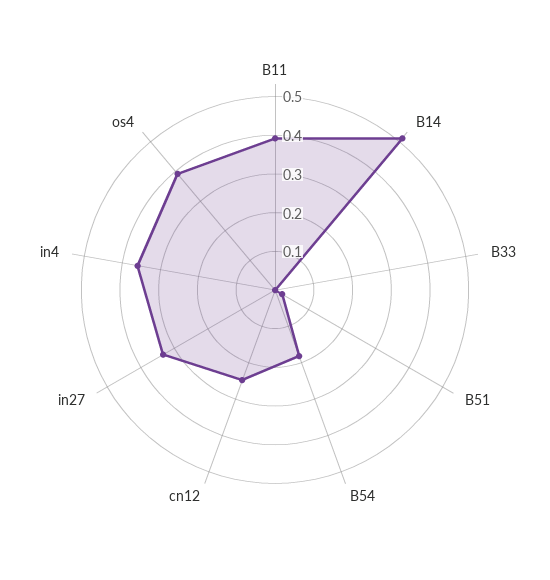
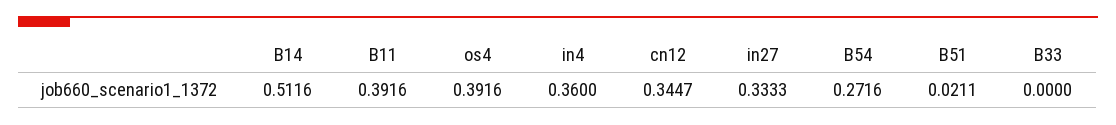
  {
    "B11": 0.3916,
    "B14": 0.5116,
    "B33": 0,
    "B51": 0.0211,
-   "B54": 0.175,
+   "B54": 0.2716,
-   "cn12": 0.25,
+   "cn12": 0.3447,
    "in27": 0.3333,
    "in4": 0.36,
    "os4": 0.3916
  }

